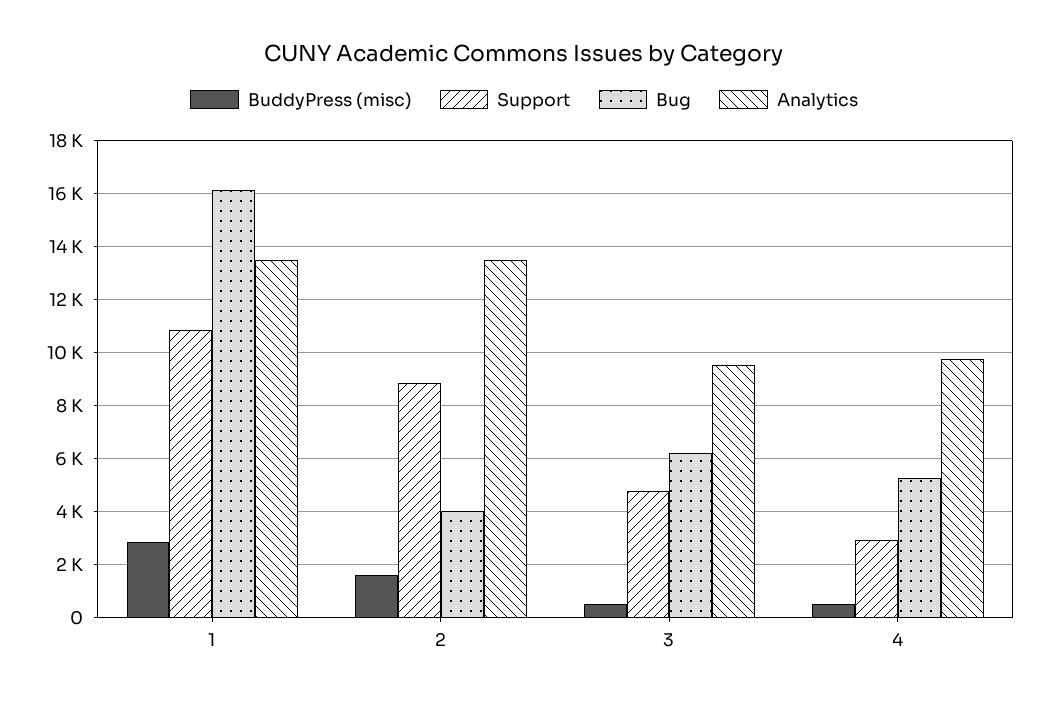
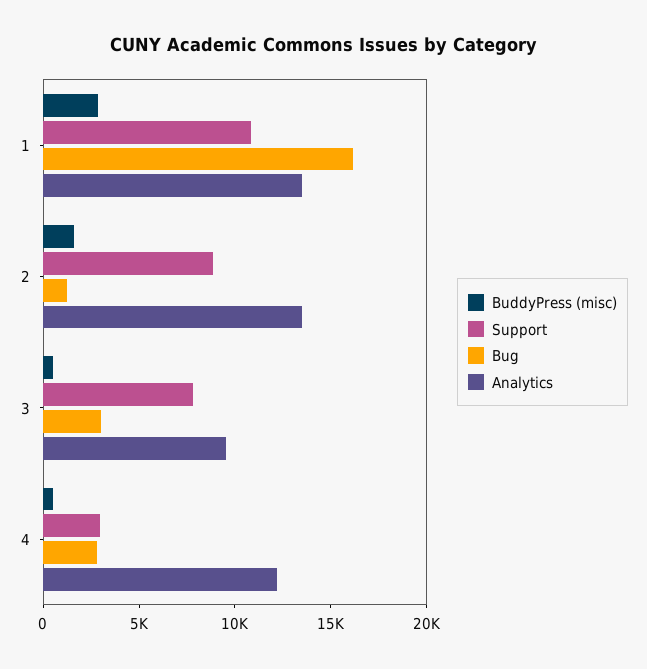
  {
    "BuddyPress (misc)": {
      "1": 2750,
      "2": 1750,
      "3": 500,
      "4": 500
    },
    "Support": {
      "1": 10750,
      "2": 8750,
-     "3": 4750,
+     "3": 8000,
      "4": 3000
    },
    "Bug": {
      "1": 16250,
-     "2": 4000,
+     "2": 1000,
-     "3": 6250,
+     "3": 3000,
-     "4": 5250
+     "4": 3000
    },
    "Analytics": {
      "1": 13500,
      "2": 13500,
      "3": 9500,
-     "4": 9750
+     "4": 12000
    }
  }

